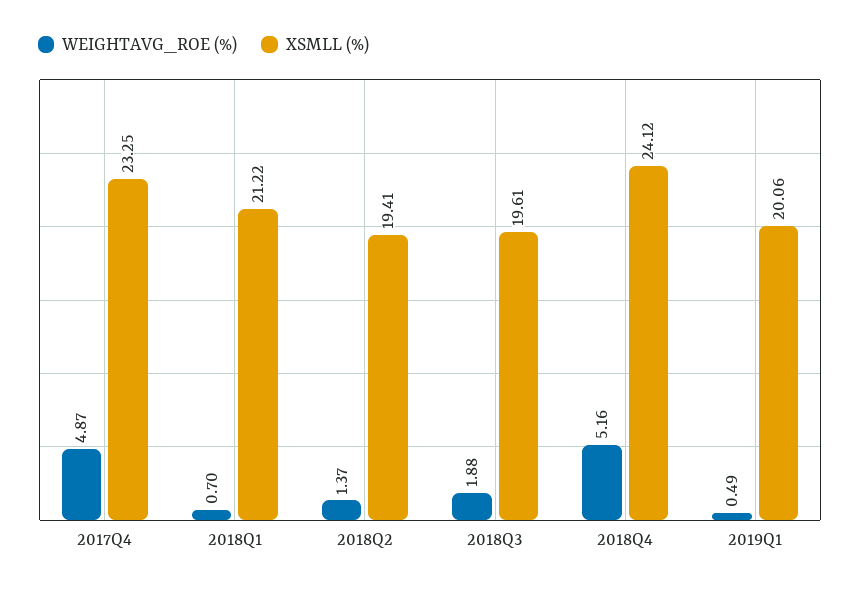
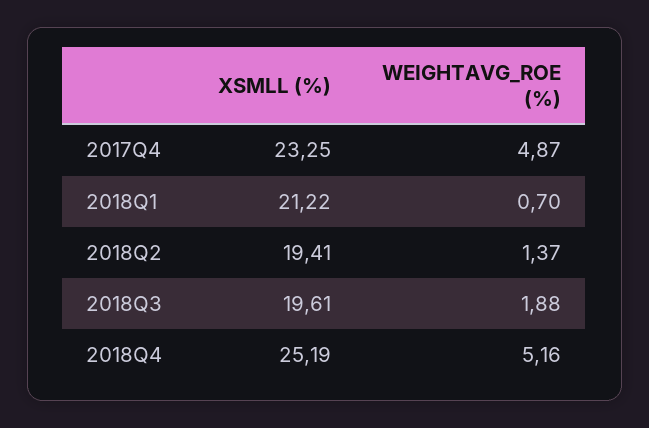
  {
    "WEIGHTAVG_ROE (%)": {
      "2017Q4": 4.87,
      "2018Q1": 0.7,
      "2018Q2": 1.37,
      "2018Q3": 1.88,
-     "2018Q4": 5.16,
+     "2018Q4": 5.16
-     "2019Q1": 0.49
    },
    "XSMLL (%)": {
      "2017Q4": 23.25,
      "2018Q1": 21.22,
      "2018Q2": 19.41,
      "2018Q3": 19.61,
-     "2018Q4": 24.12,
+     "2018Q4": 25.19
-     "2019Q1": 20.06
    }
  }

